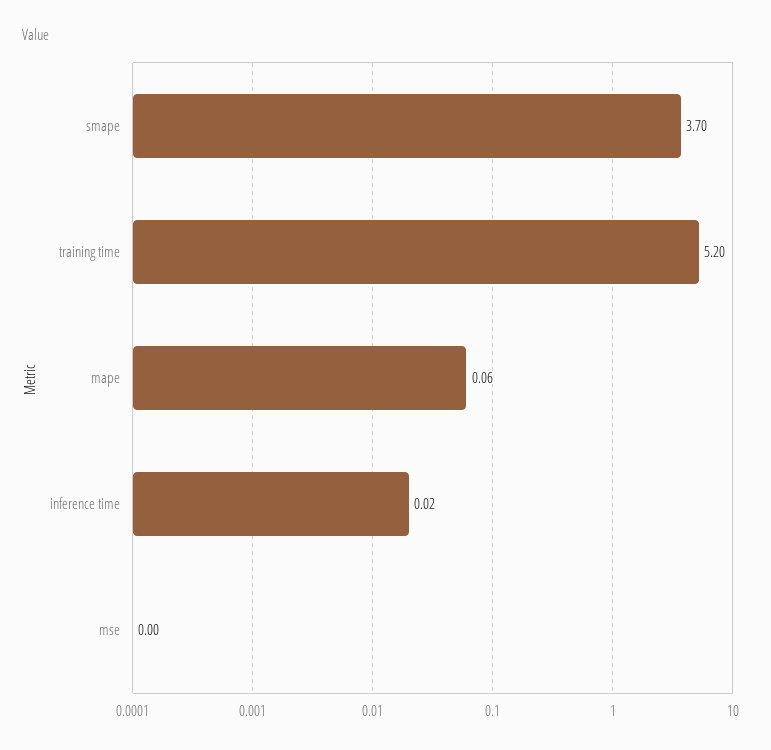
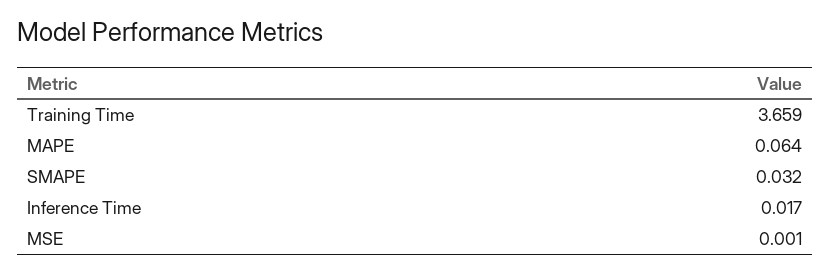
  {
-   "smape": 3.7,
+   "smape": 0.032,
-   "training time": 5.2,
+   "training time": 3.659,
    "mape": 0.064,
    "inference time": 0.017,
    "mse": 0.001
  }

